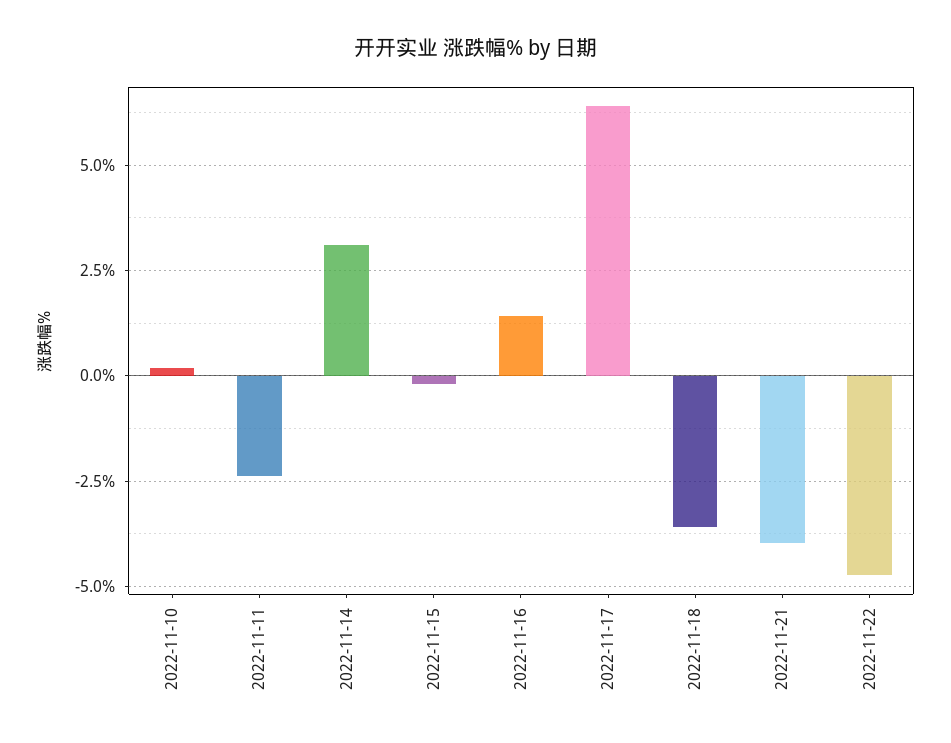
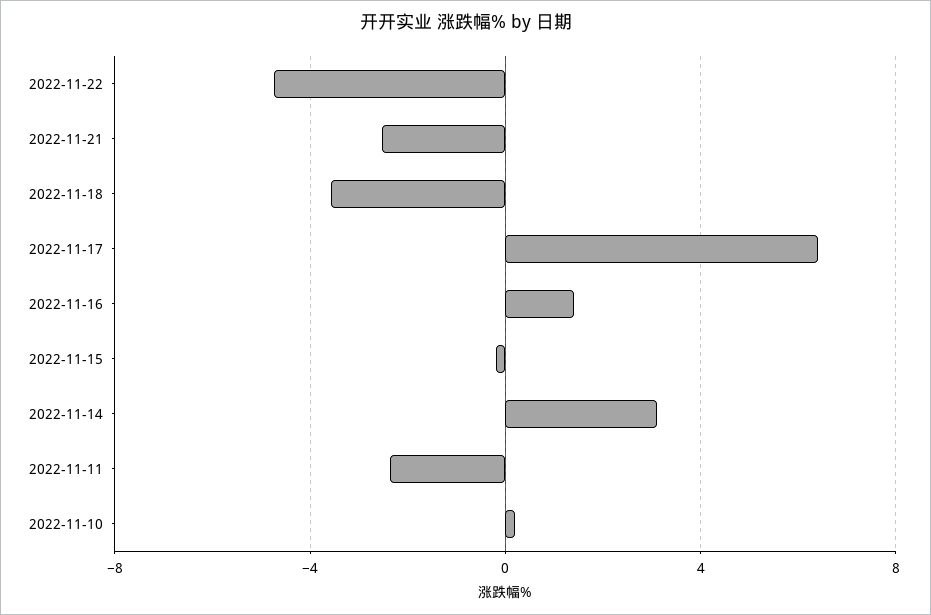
  {
    "2022-11-10": 0.25,
    "2022-11-11": -2.25,
    "2022-11-14": 3,
    "2022-11-15": -0.25,
    "2022-11-16": 1.5,
    "2022-11-17": 6.5,
    "2022-11-18": -3.5,
-   "2022-11-21": -4,
+   "2022-11-21": -2.5,
    "2022-11-22": -4.75
  }

